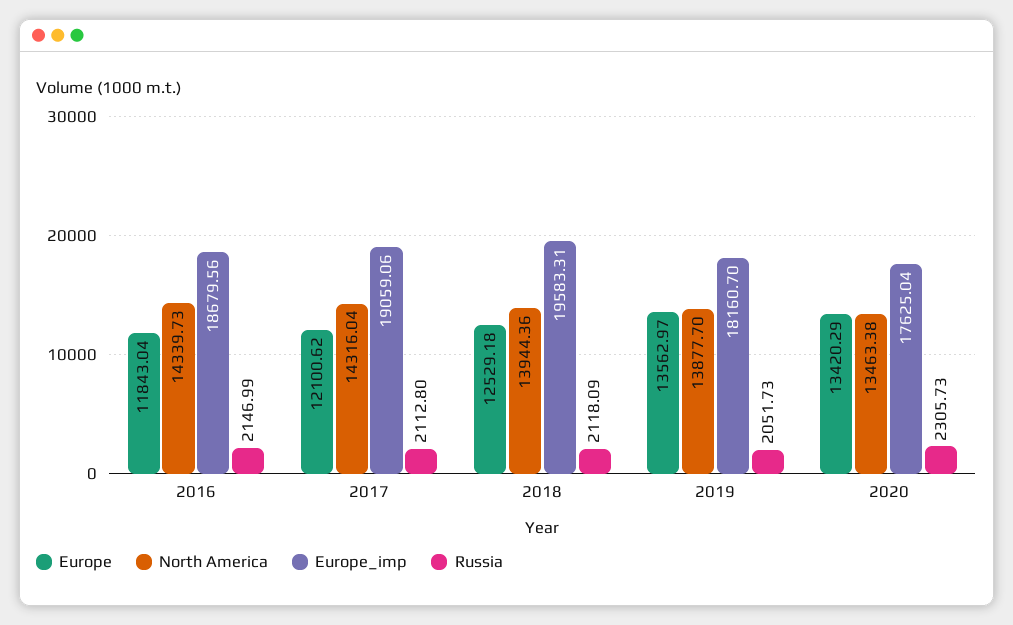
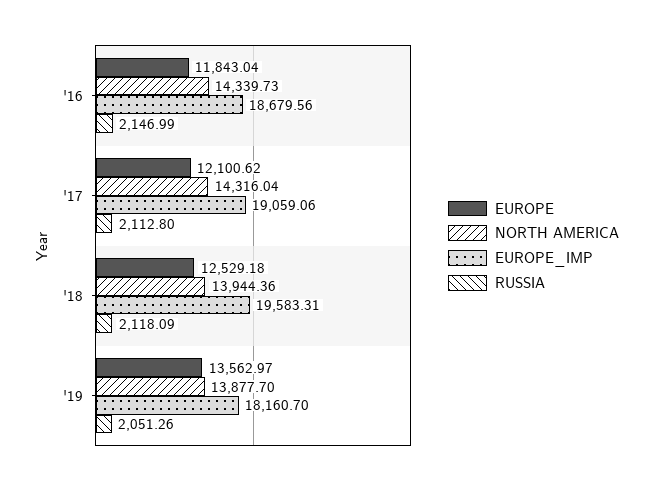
  {
    "Europe": {
      "2016": 11843.04,
      "2017": 12100.62,
      "2018": 12529.18,
-     "2019": 13562.97,
+     "2019": 13562.97
-     "2020": 13420.29
    },
    "North America": {
      "2016": 14339.73,
      "2017": 14316.04,
      "2018": 13944.36,
-     "2019": 13877.7,
+     "2019": 13877.7
-     "2020": 13463.38
    },
    "Europe_imp": {
      "2016": 18679.56,
      "2017": 19059.06,
      "2018": 19583.31,
-     "2019": 18160.7,
+     "2019": 18160.7
-     "2020": 17625.04
    },
    "Russia": {
      "2016": 2146.99,
      "2017": 2112.8,
      "2018": 2118.09,
-     "2019": 2051.73,
+     "2019": 2051.26
-     "2020": 2305.73
    }
  }

